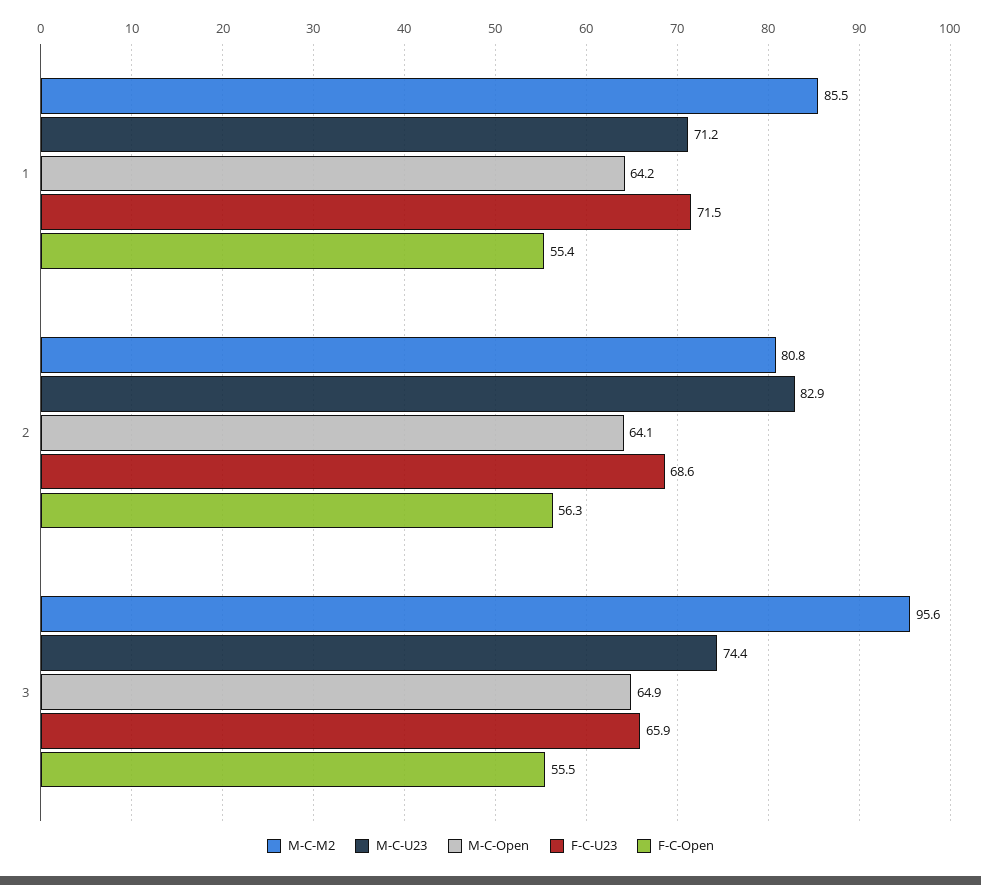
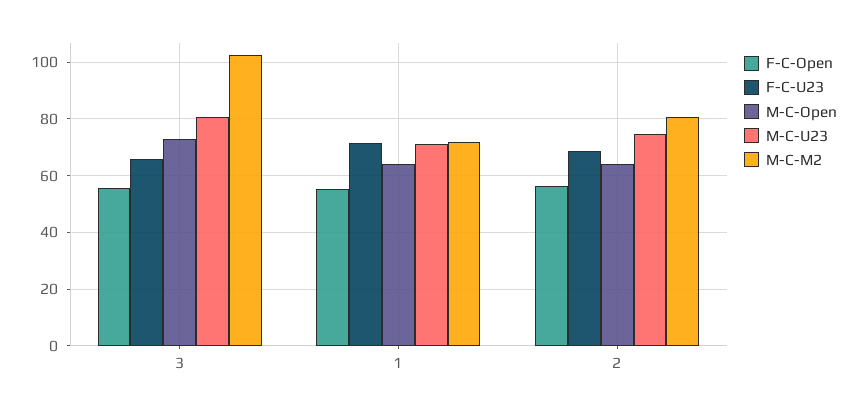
  {
    "M-C-M2": {
-     "1": 85.5,
+     "1": 72.5,
      "2": 80.8,
-     "3": 95.6
+     "3": 102.5
    },
    "M-C-U23": {
      "1": 71.2,
-     "2": 82.9,
+     "2": 75,
-     "3": 74.4
+     "3": 80
    },
    "M-C-Open": {
      "1": 64.2,
      "2": 64.1,
-     "3": 64.9
+     "3": 72.5
    },
    "F-C-U23": {
      "1": 71.5,
      "2": 68.6,
      "3": 65.9
    },
    "F-C-Open": {
      "1": 55.4,
      "2": 56.3,
      "3": 55.5
    }
  }

